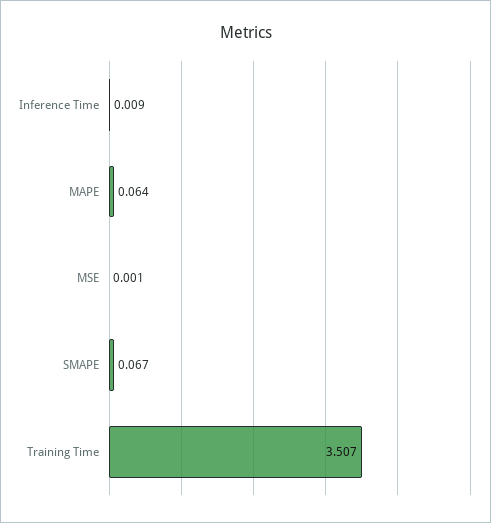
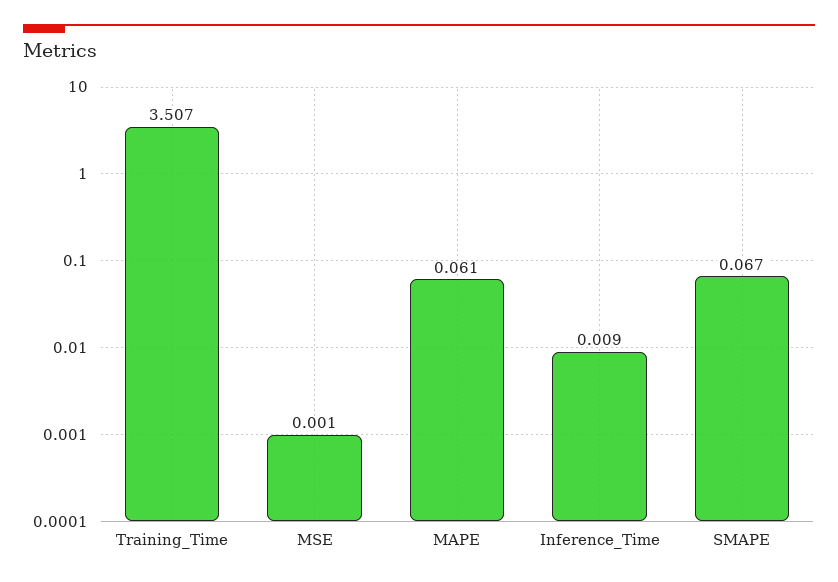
  {
    "Inference Time": 0.009,
-   "MAPE": 0.064,
+   "MAPE": 0.061,
    "MSE": 0.001,
    "SMAPE": 0.067,
    "Training Time": 3.507
  }

